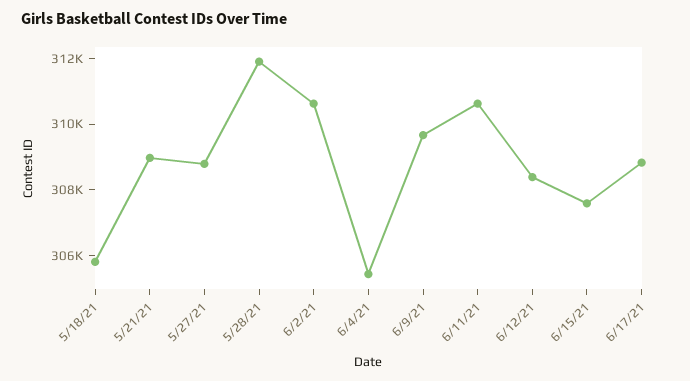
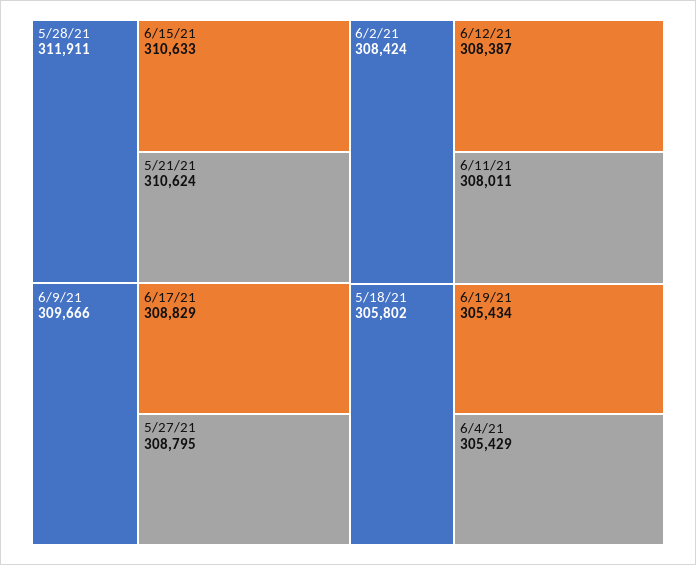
  {
    "5/18/21": 305802,
-   "5/21/21": 309000,
+   "5/21/21": 310624,
    "5/27/21": 308795,
    "5/28/21": 311911,
-   "6/2/21": 310500,
+   "6/2/21": 308424,
    "6/4/21": 305429,
    "6/9/21": 309666,
-   "6/11/21": 310500,
+   "6/11/21": 308011,
    "6/12/21": 308387,
-   "6/15/21": 307500,
+   "6/15/21": 310633,
-   "6/17/21": 308829
+   "6/17/21": 308829,
+   "6/19/21": 305434
  }

